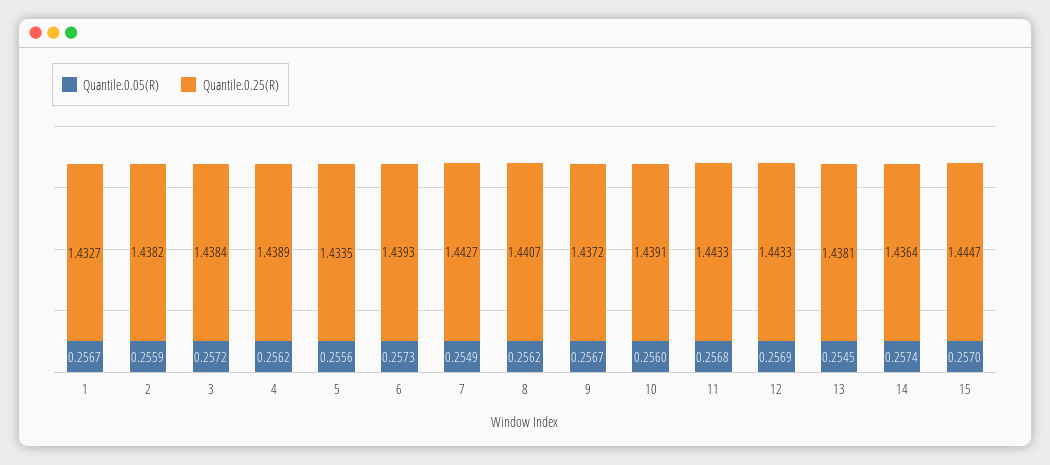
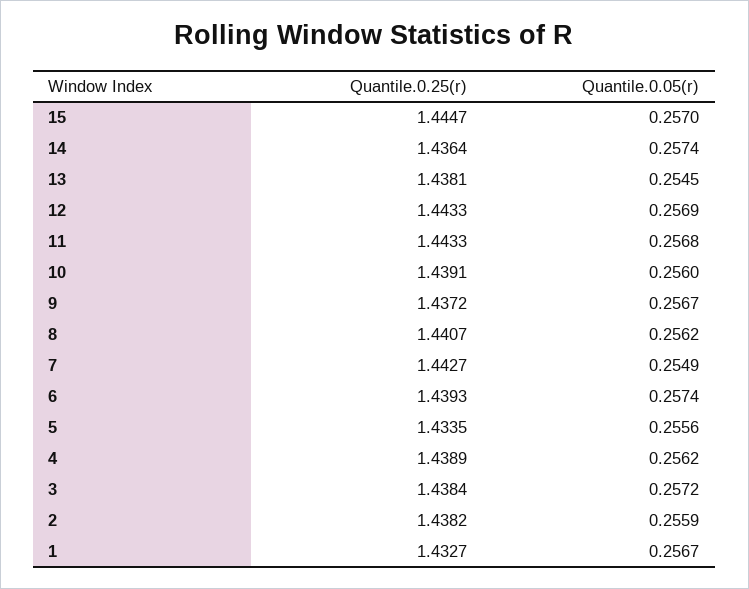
  {
    "Quantile.0.05(R)": {
      "1": 0.2567,
      "2": 0.2559,
      "3": 0.2572,
      "4": 0.2562,
      "5": 0.2556,
-     "6": 0.2573,
+     "6": 0.2574,
      "7": 0.2549,
      "8": 0.2562,
      "9": 0.2567,
      "10": 0.256,
      "11": 0.2568,
      "12": 0.2569,
      "13": 0.2545,
      "14": 0.2574,
      "15": 0.257
    },
    "Quantile.0.25(R)": {
      "1": 1.4327,
      "2": 1.4382,
      "3": 1.4384,
      "4": 1.4389,
      "5": 1.4335,
      "6": 1.4393,
      "7": 1.4427,
      "8": 1.4407,
      "9": 1.4372,
      "10": 1.4391,
      "11": 1.4433,
      "12": 1.4433,
      "13": 1.4381,
      "14": 1.4364,
      "15": 1.4447
    }
  }

